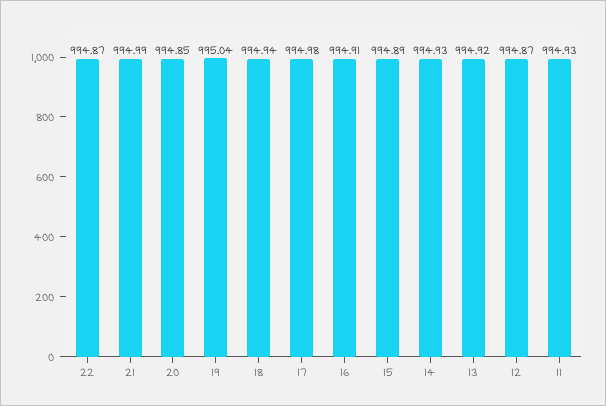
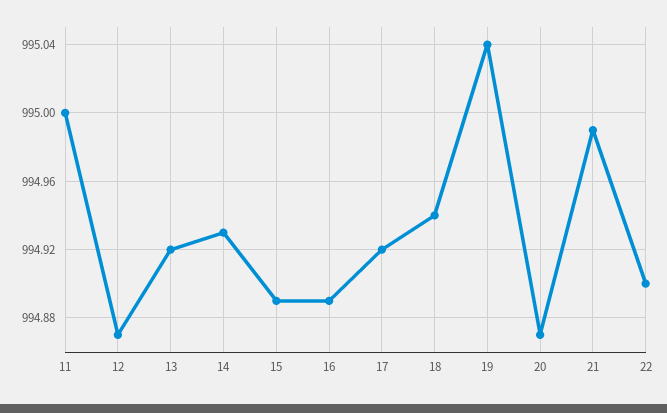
  {
-   "22": 994.87,
+   "22": 994.9,
    "21": 994.99,
-   "20": 994.85,
+   "20": 994.87,
    "19": 995.04,
    "18": 994.94,
-   "17": 994.98,
+   "17": 994.92,
-   "16": 994.91,
+   "16": 994.89,
    "15": 994.89,
    "14": 994.93,
    "13": 994.92,
    "12": 994.87,
-   "11": 994.93
+   "11": 995
  }

